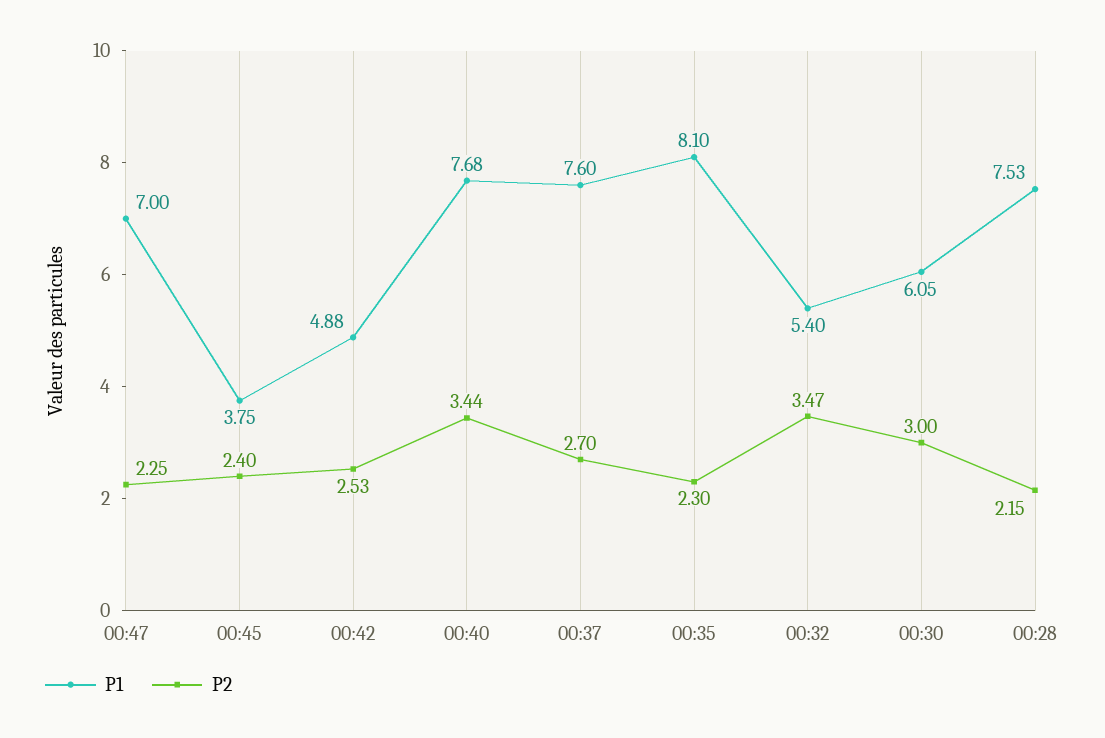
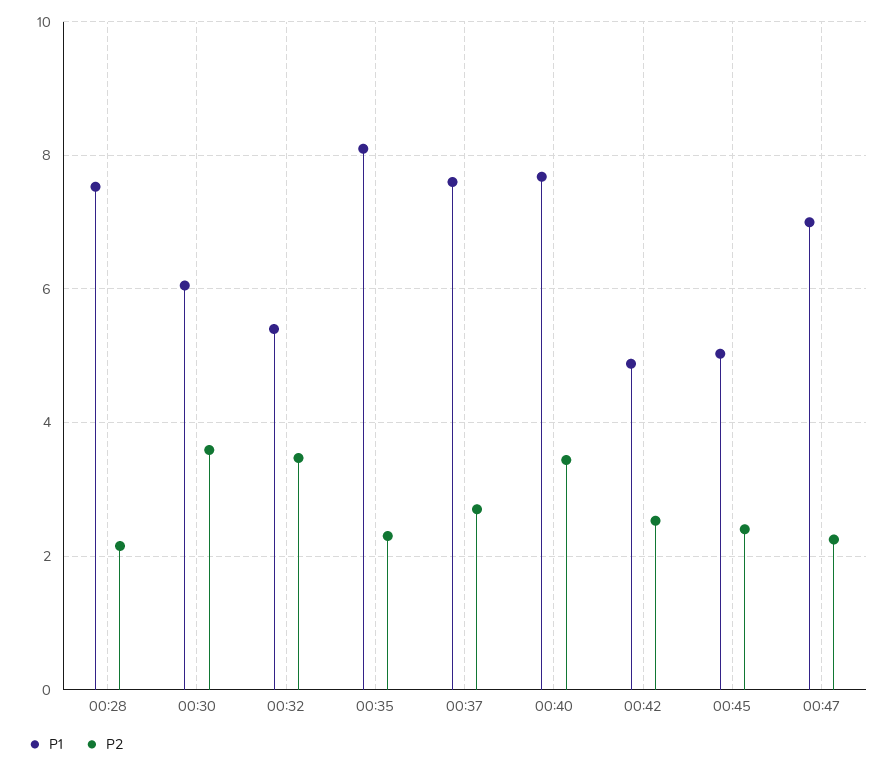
  {
    "P1": {
      "00:47": 7,
-     "00:45": 3.75,
+     "00:45": 5,
      "00:42": 4.88,
      "00:40": 7.68,
      "00:37": 7.6,
      "00:35": 8.1,
      "00:32": 5.4,
      "00:30": 6.05,
      "00:28": 7.53
    },
    "P2": {
      "00:47": 2.25,
      "00:45": 2.4,
      "00:42": 2.53,
      "00:40": 3.44,
      "00:37": 2.7,
      "00:35": 2.3,
      "00:32": 3.47,
-     "00:30": 3,
+     "00:30": 3.6,
      "00:28": 2.15
    }
  }

